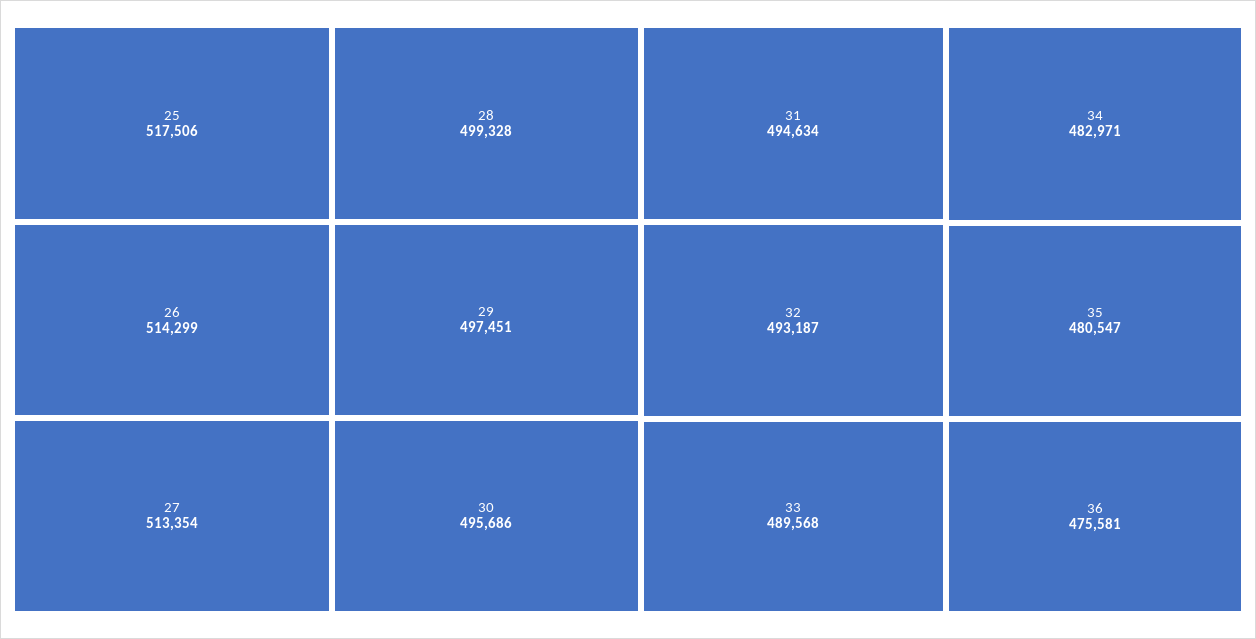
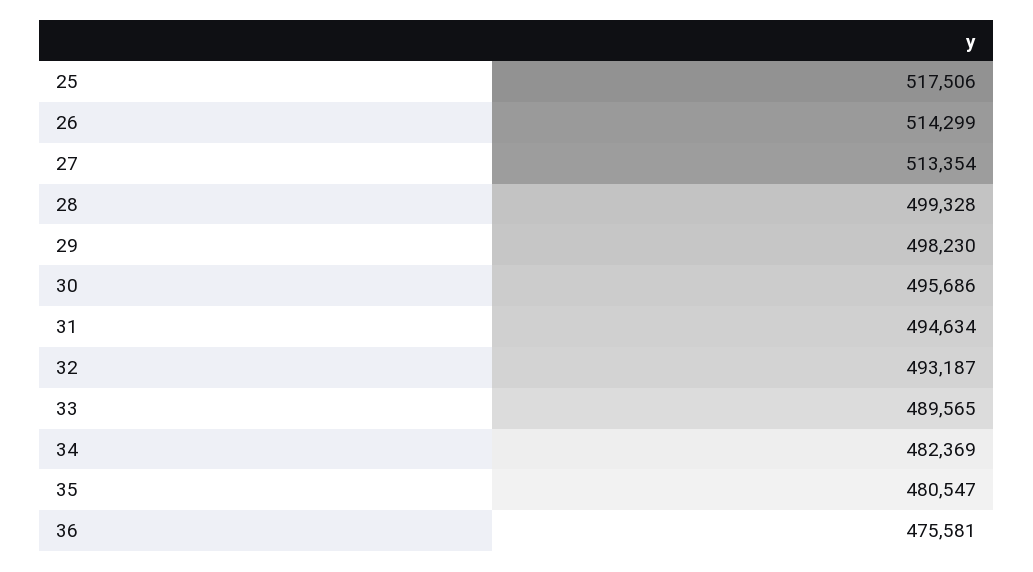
  {
    "25": 517506,
    "26": 514299,
    "27": 513354,
    "28": 499328,
-   "29": 497451,
+   "29": 498230,
    "30": 495686,
    "31": 494634,
    "32": 493187,
-   "33": 489568,
+   "33": 489565,
-   "34": 482971,
+   "34": 482369,
    "35": 480547,
    "36": 475581
  }

